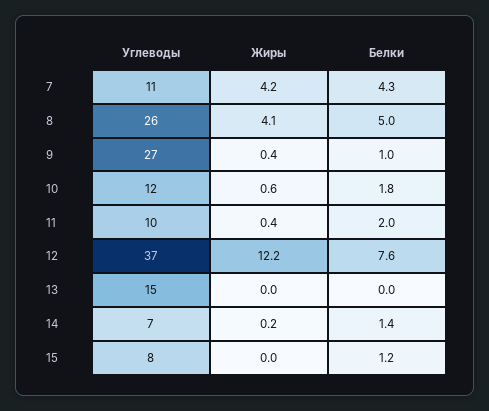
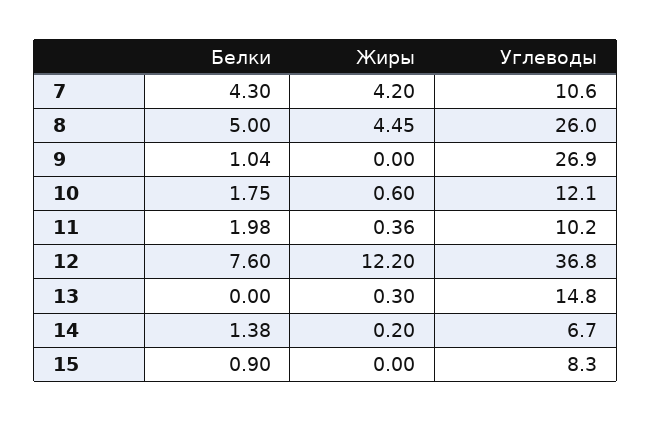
  {
    "Углеводы": {
      "7": 10.6,
      "8": 26,
      "9": 26.9,
      "10": 12.1,
      "11": 10.2,
      "12": 36.8,
      "13": 14.8,
      "14": 6.7,
      "15": 8.3
    },
    "Жиры": {
      "7": 4.2,
-     "8": 4.1,
+     "8": 4.45,
-     "9": 0.4,
+     "9": 0,
      "10": 0.6,
      "11": 0.36,
      "12": 12.2,
-     "13": 0,
+     "13": 0.3,
      "14": 0.2,
      "15": 0
    },
    "Белки": {
      "7": 4.3,
      "8": 5,
      "9": 1.04,
      "10": 1.75,
      "11": 1.98,
      "12": 7.6,
      "13": 0,
      "14": 1.38,
-     "15": 1.2
+     "15": 0.9
    }
  }

